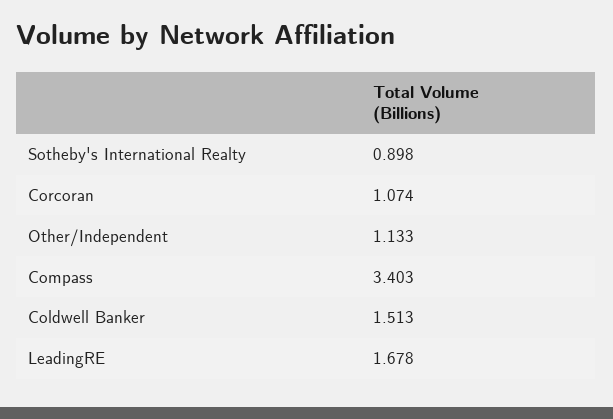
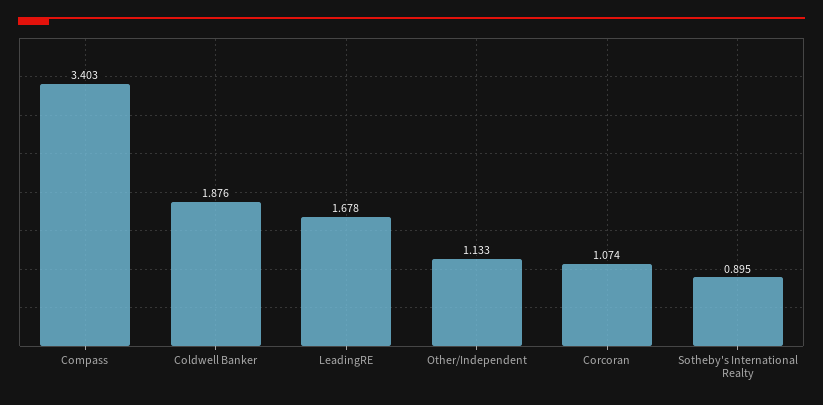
  {
-   "Sotheby's International Realty": 0.898,
+   "Sotheby's International Realty": 0.895,
    "Corcoran": 1.074,
    "Other/Independent": 1.133,
    "Compass": 3.403,
-   "Coldwell Banker": 1.513,
+   "Coldwell Banker": 1.876,
    "LeadingRE": 1.678
  }

